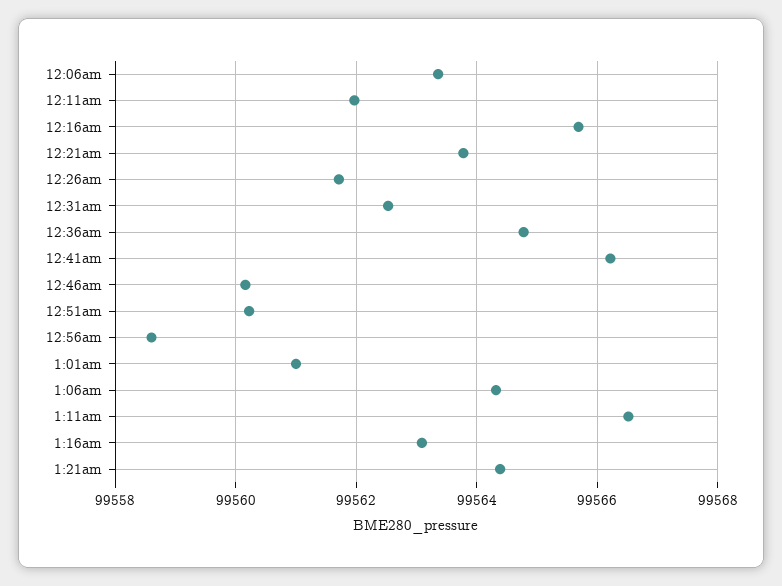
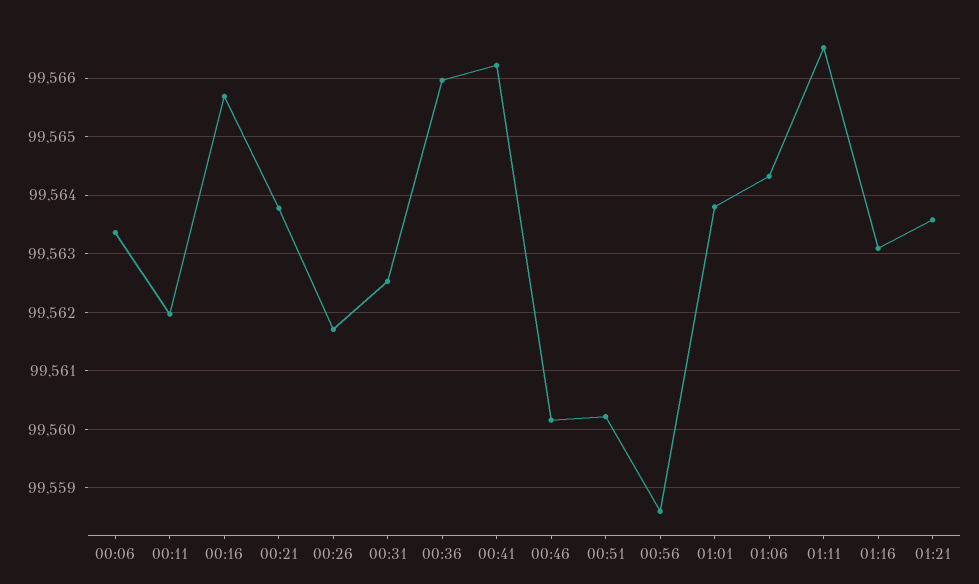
  {
    "12:06am": 99563.4,
    "12:11am": 99562,
    "12:16am": 99565.6,
    "12:21am": 99563.8,
    "12:26am": 99561.8,
    "12:31am": 99562.6,
-   "12:36am": 99564.8,
+   "12:36am": 99566,
    "12:41am": 99566.2,
    "12:46am": 99560.2,
    "12:51am": 99560.2,
    "12:56am": 99558.6,
-   "1:01am": 99561,
+   "1:01am": 99563.8,
    "1:06am": 99564.4,
    "1:11am": 99566.6,
    "1:16am": 99563,
-   "1:21am": 99564.4
+   "1:21am": 99563.6
  }

